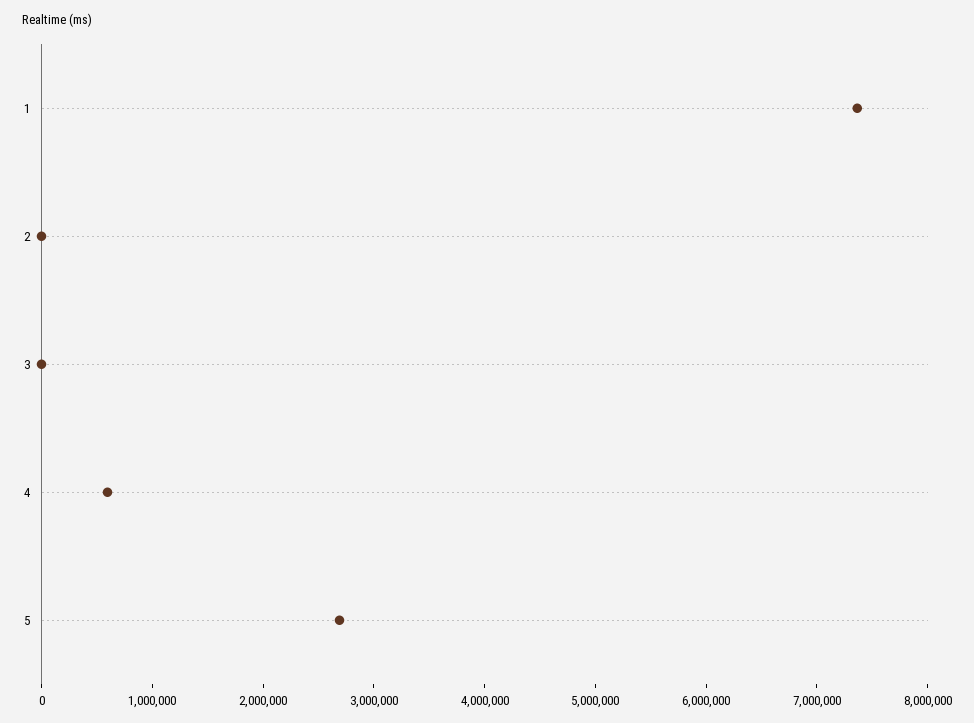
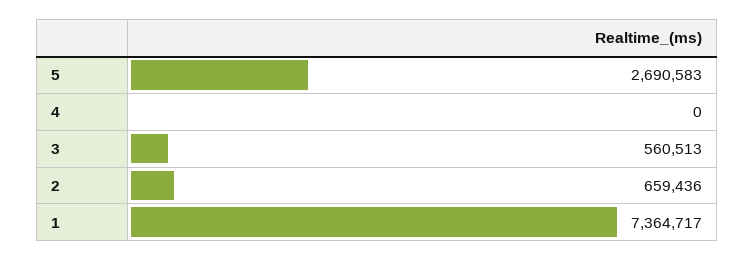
  {
    "1": 7364717,
-   "2": 0,
+   "2": 659436,
-   "3": 0,
+   "3": 560513,
-   "4": 600000,
+   "4": 0,
    "5": 2690583
  }

